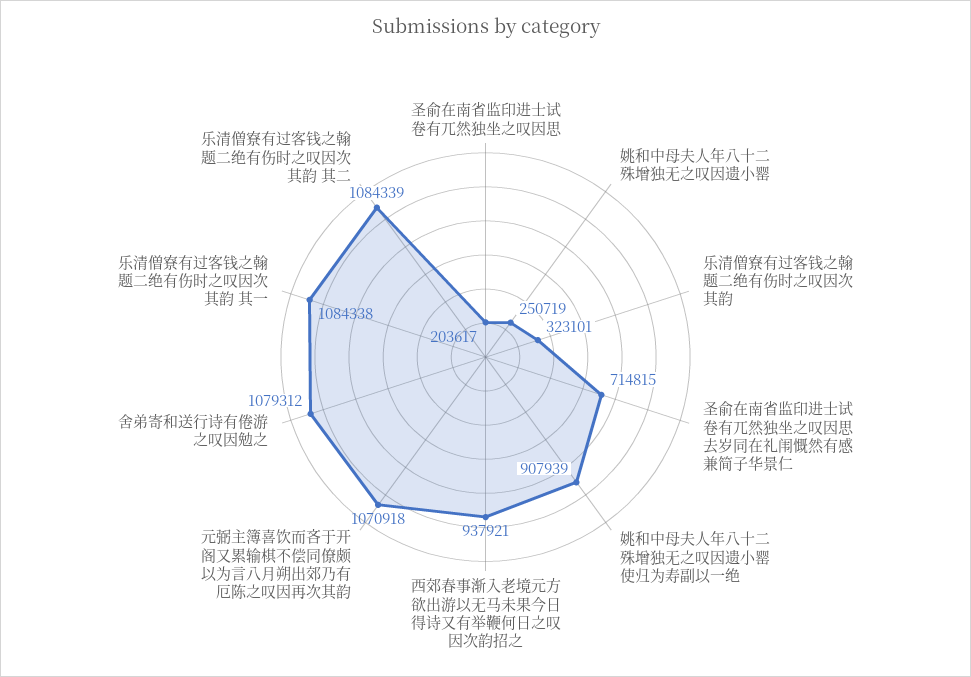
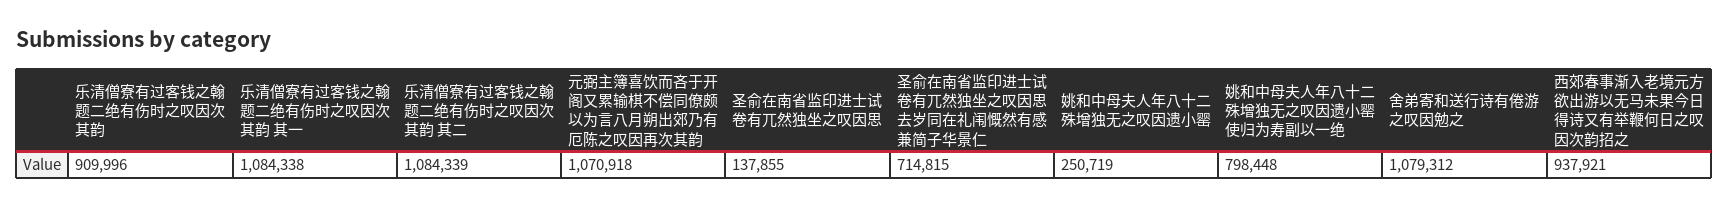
  {
-   "圣俞在南省监印进士试卷有兀然独坐之叹因思": 203617,
+   "圣俞在南省监印进士试卷有兀然独坐之叹因思": 137855,
    "姚和中母夫人年八十二殊增独无之叹因遗小罂": 250719,
-   "乐清僧寮有过客钱之翰题二绝有伤时之叹因次其韵": 323101,
+   "乐清僧寮有过客钱之翰题二绝有伤时之叹因次其韵": 909996,
    "圣俞在南省监印进士试卷有兀然独坐之叹因思去岁同在礼闱慨然有感兼简子华景仁": 714815,
-   "姚和中母夫人年八十二殊增独无之叹因遗小罂使归为寿副以一绝": 907939,
+   "姚和中母夫人年八十二殊增独无之叹因遗小罂使归为寿副以一绝": 798448,
    "西郊春事渐入老境元方欲出游以无马未果今日得诗又有举鞭何日之叹因次韵招之": 937921,
    "元弼主簿喜饮而吝于开阁又累输棋不偿同僚颇以为言八月朔出郊乃有厄陈之叹因再次其韵": 1070918,
    "舍弟寄和送行诗有倦游之叹因勉之": 1079312,
    "乐清僧寮有过客钱之翰题二绝有伤时之叹因次其韵 其一": 1084338,
    "乐清僧寮有过客钱之翰题二绝有伤时之叹因次其韵 其二": 1084339
  }

